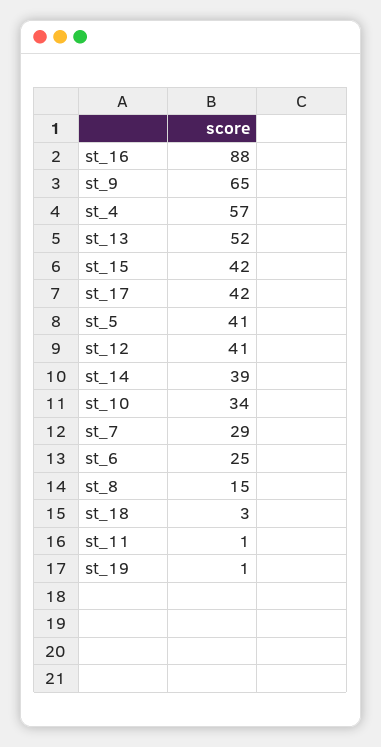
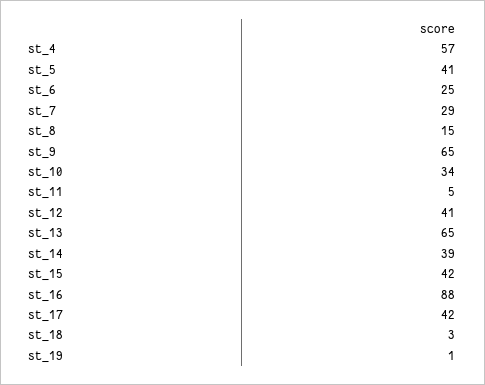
  {
    "st_16": 88,
    "st_9": 65,
    "st_4": 57,
-   "st_13": 52,
+   "st_13": 65,
    "st_15": 42,
    "st_17": 42,
    "st_5": 41,
    "st_12": 41,
    "st_14": 39,
    "st_10": 34,
    "st_7": 29,
    "st_6": 25,
    "st_8": 15,
    "st_18": 3,
-   "st_11": 1,
+   "st_11": 5,
    "st_19": 1
  }

